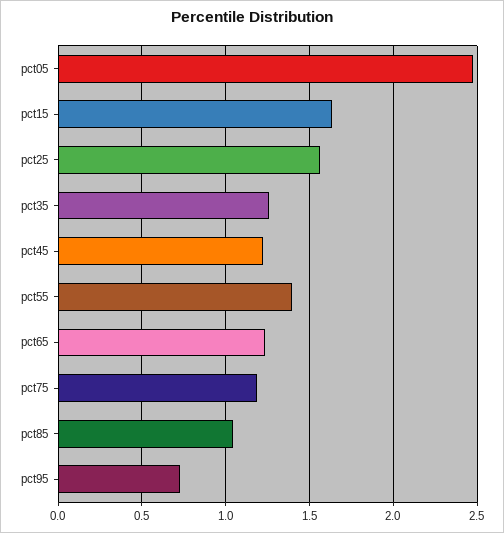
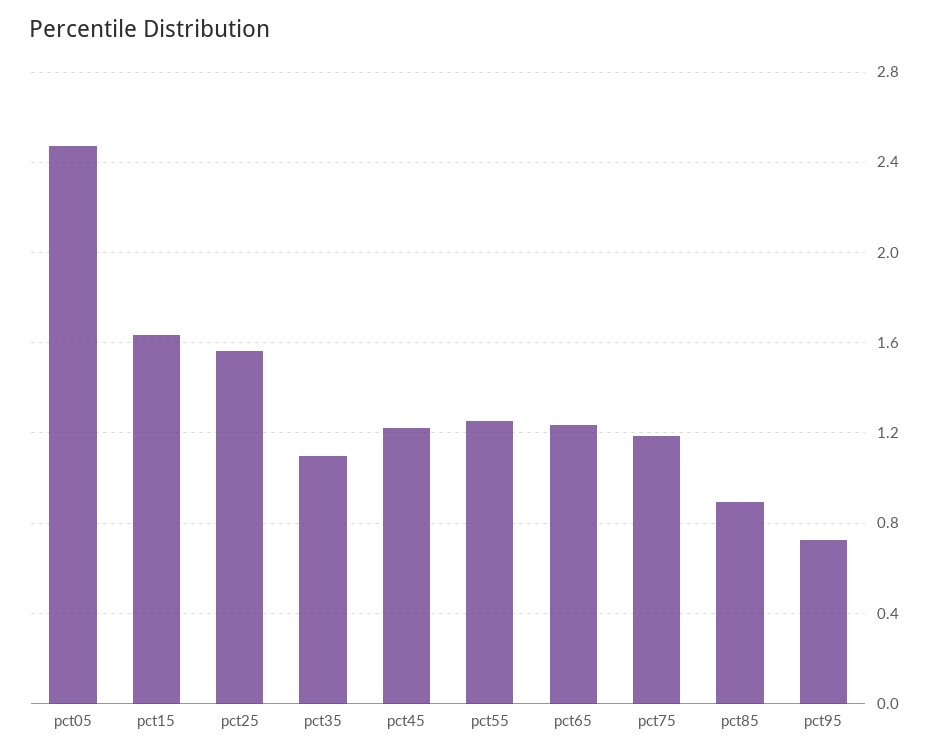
  {
    "pct05": 2.45,
    "pct15": 1.65,
    "pct25": 1.55,
-   "pct35": 1.25,
+   "pct35": 1.1,
    "pct45": 1.2,
-   "pct55": 1.4,
+   "pct55": 1.25,
    "pct65": 1.25,
    "pct75": 1.2,
-   "pct85": 1.05,
+   "pct85": 0.9,
    "pct95": 0.75
  }

